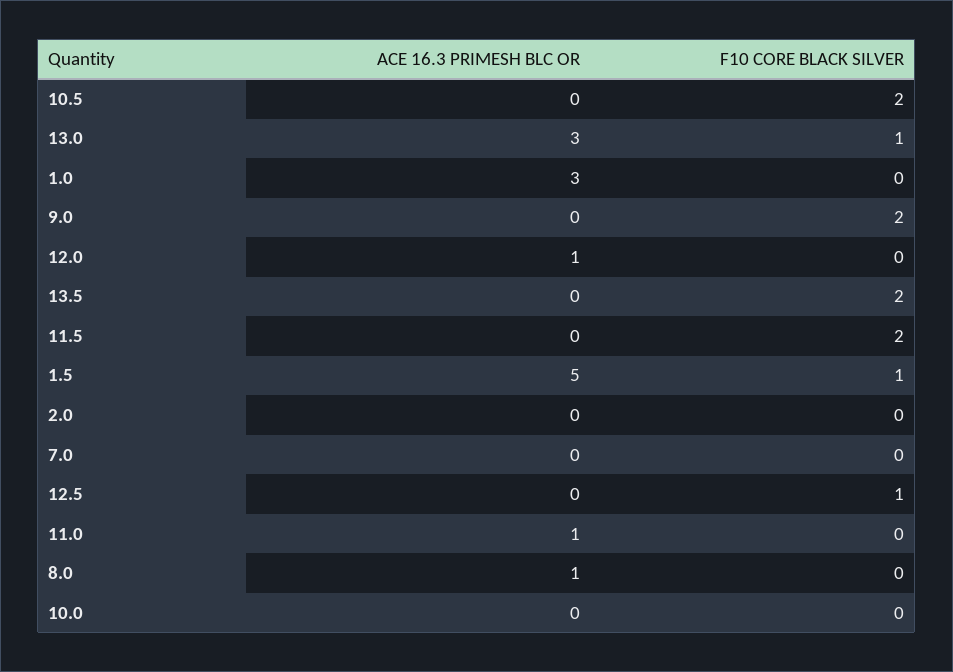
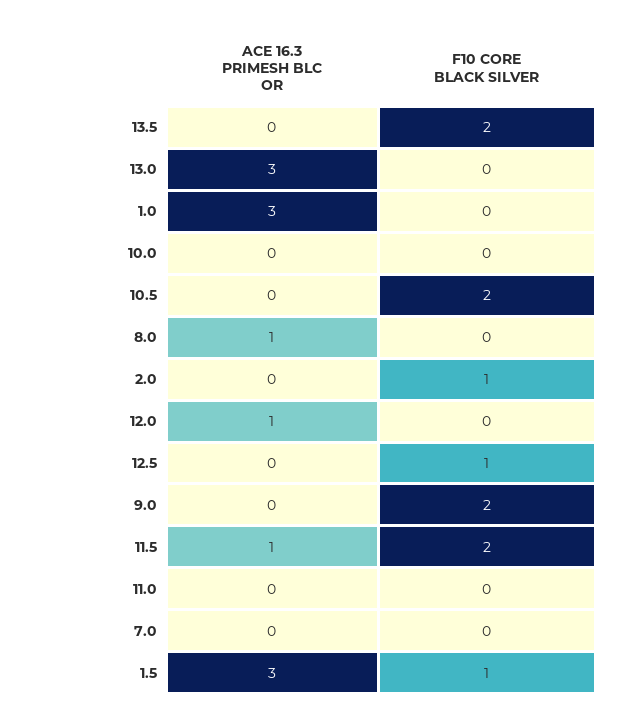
  {
    "ACE 16.3 PRIMESH BLC OR": {
      "10.5": 0,
      "13.0": 3,
      "1.0": 3,
      "9.0": 0,
      "12.0": 1,
      "13.5": 0,
-     "11.5": 0,
+     "11.5": 1,
-     "1.5": 5,
+     "1.5": 3,
      "2.0": 0,
      "7.0": 0,
      "12.5": 0,
-     "11.0": 1,
+     "11.0": 0,
      "8.0": 1,
      "10.0": 0
    },
    "F10 CORE BLACK SILVER": {
      "10.5": 2,
-     "13.0": 1,
+     "13.0": 0,
      "1.0": 0,
      "9.0": 2,
      "12.0": 0,
      "13.5": 2,
      "11.5": 2,
      "1.5": 1,
-     "2.0": 0,
+     "2.0": 1,
      "7.0": 0,
      "12.5": 1,
      "11.0": 0,
      "8.0": 0,
      "10.0": 0
    }
  }

